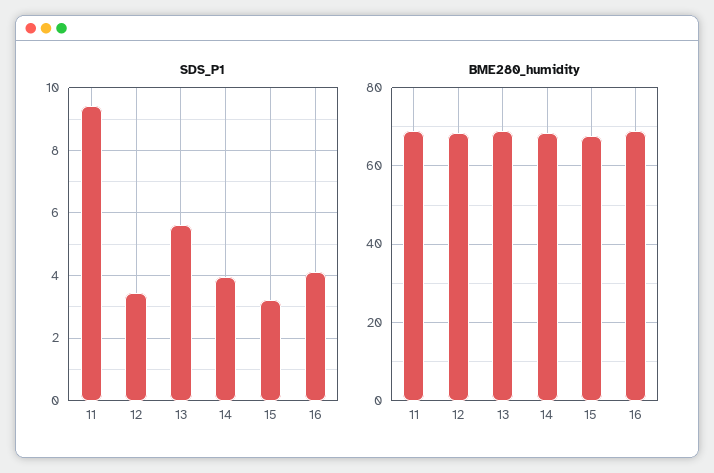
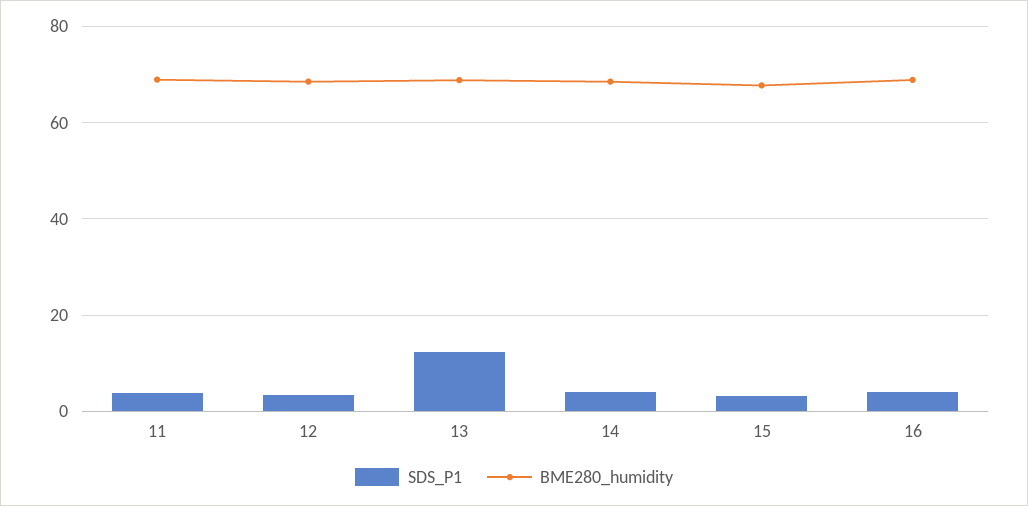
  {
    "SDS_P1": {
-     "11": 9.4,
+     "11": 4,
      "12": 3.4,
-     "13": 5.6,
+     "13": 12,
      "14": 4,
      "15": 3.2,
      "16": 4.2
    },
    "BME280_humidity": {
      "11": 68,
      "12": 68,
      "13": 68,
      "14": 68,
      "15": 68,
      "16": 68
    }
  }

